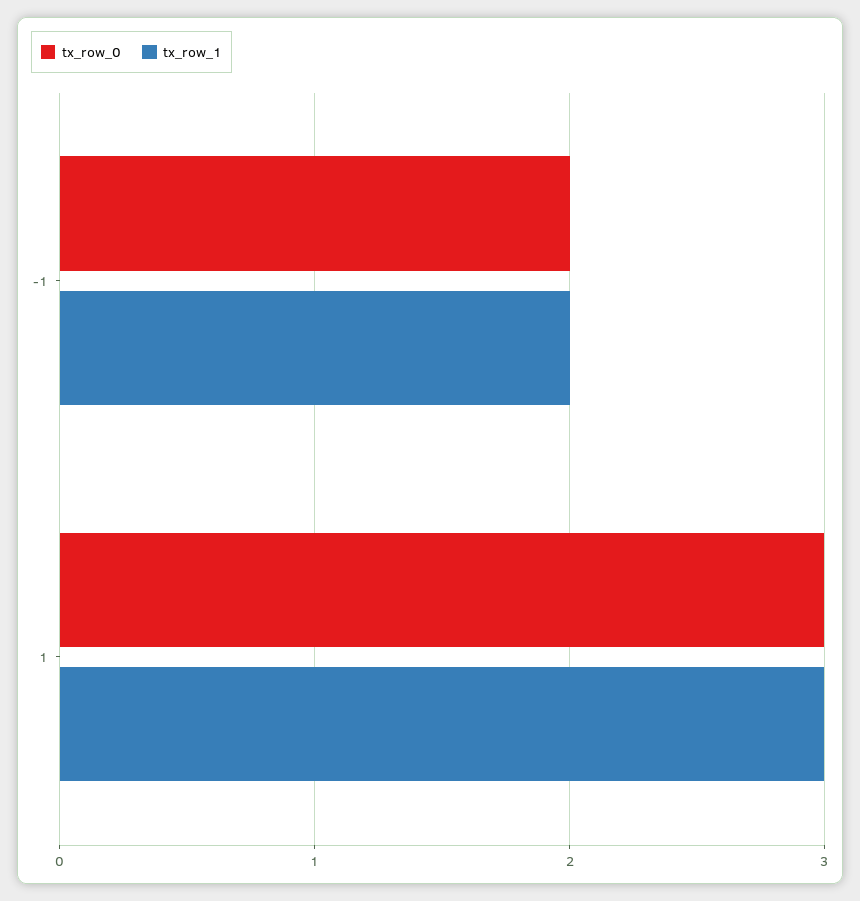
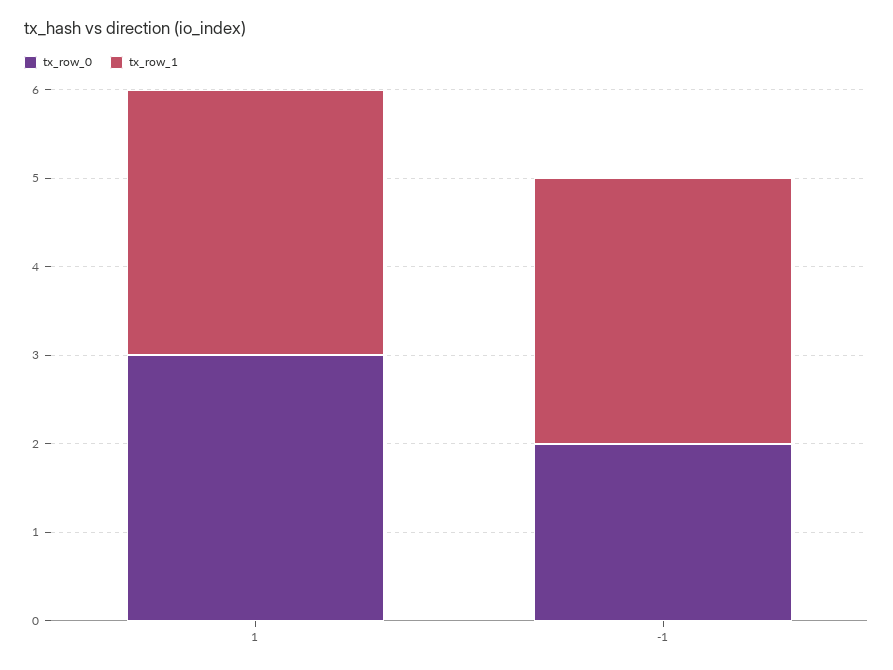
  {
    "tx_row_0": {
      "-1": 2,
      "1": 3
    },
    "tx_row_1": {
-     "-1": 2,
+     "-1": 3,
      "1": 3
    }
  }

